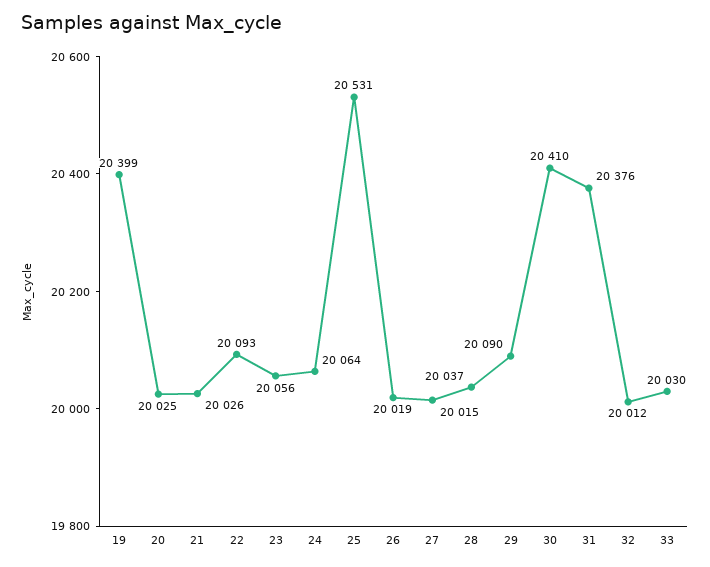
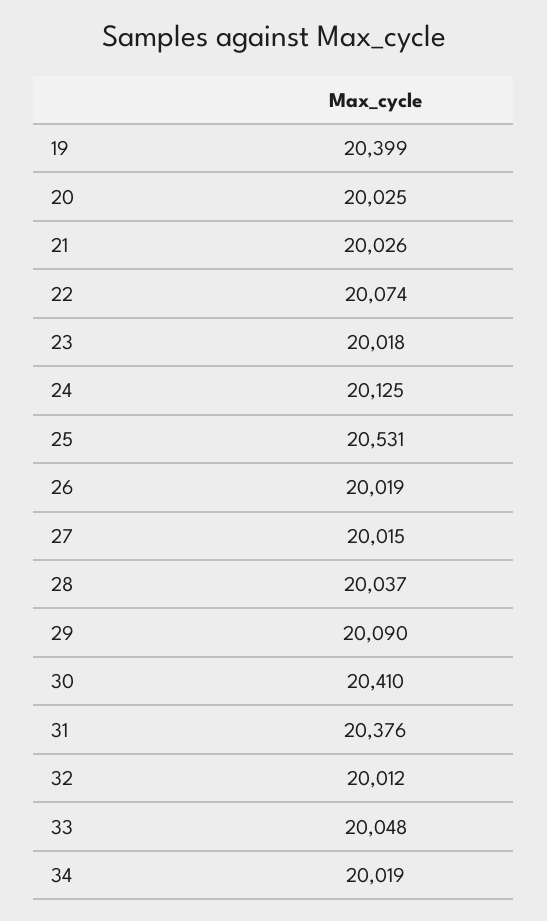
  {
    "19": 20399,
    "20": 20025,
    "21": 20026,
-   "22": 20093,
+   "22": 20074,
-   "23": 20056,
+   "23": 20018,
-   "24": 20064,
+   "24": 20125,
    "25": 20531,
    "26": 20019,
    "27": 20015,
    "28": 20037,
    "29": 20090,
    "30": 20410,
    "31": 20376,
    "32": 20012,
-   "33": 20030
+   "33": 20048,
+   "34": 20019
  }

